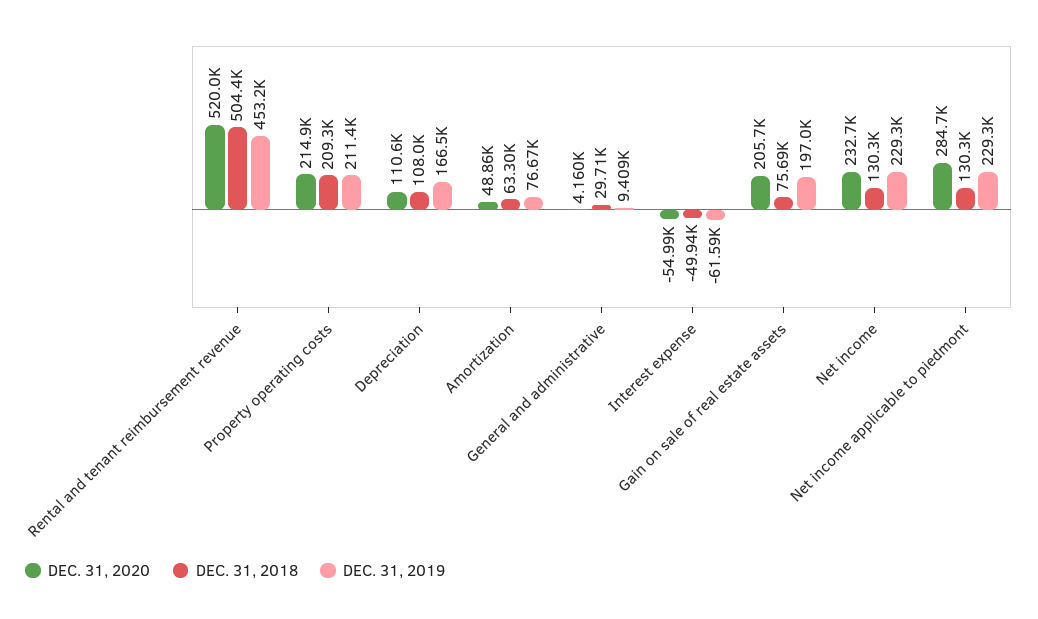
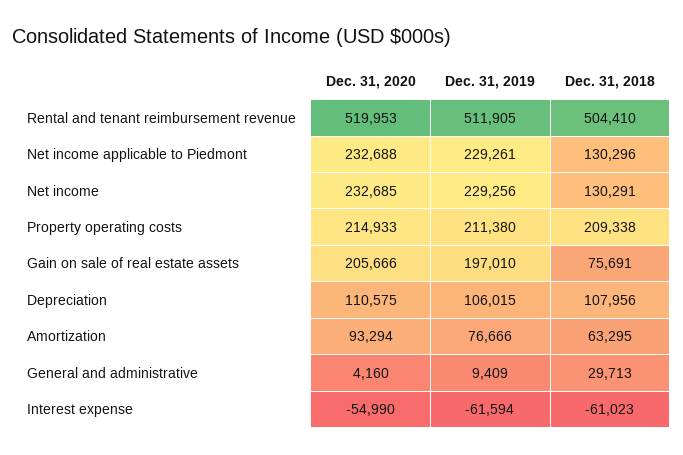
  {
    "DEC. 31, 2020": {
      "Rental and tenant reimbursement revenue": 519953,
      "Property operating costs": 214933,
      "Depreciation": 110575,
-     "Amortization": 48860,
+     "Amortization": 93294,
      "General and administrative": 4160,
      "Interest expense": -54990,
      "Gain on sale of real estate assets": 205666,
      "Net income": 232685,
-     "Net income applicable to piedmont": 284700
+     "Net income applicable to piedmont": 232688
    },
    "DEC. 31, 2018": {
      "Rental and tenant reimbursement revenue": 504410,
      "Property operating costs": 209338,
      "Depreciation": 107956,
      "Amortization": 63295,
      "General and administrative": 29713,
-     "Interest expense": -49940,
+     "Interest expense": -61023,
      "Gain on sale of real estate assets": 75691,
      "Net income": 130291,
      "Net income applicable to piedmont": 130296
    },
    "DEC. 31, 2019": {
-     "Rental and tenant reimbursement revenue": 453200,
+     "Rental and tenant reimbursement revenue": 511905,
      "Property operating costs": 211380,
-     "Depreciation": 166500,
+     "Depreciation": 106015,
      "Amortization": 76666,
      "General and administrative": 9409,
      "Interest expense": -61594,
      "Gain on sale of real estate assets": 197010,
      "Net income": 229256,
      "Net income applicable to piedmont": 229261
    }
  }

